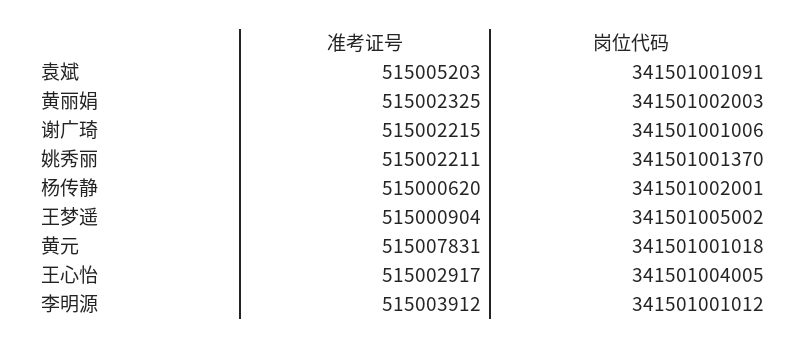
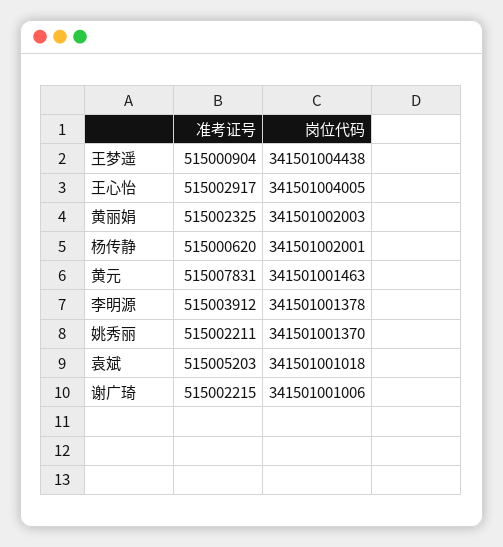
  {
    "准考证号": {
      "袁斌": 515005203,
      "黄丽娟": 515002325,
      "谢广琦": 515002215,
      "姚秀丽": 515002211,
      "杨传静": 515000620,
      "王梦遥": 515000904,
      "黄元": 515007831,
      "王心怡": 515002917,
      "李明源": 515003912
    },
    "岗位代码": {
-     "袁斌": 341501001091,
+     "袁斌": 341501001018,
      "黄丽娟": 341501002003,
      "谢广琦": 341501001006,
      "姚秀丽": 341501001370,
      "杨传静": 341501002001,
-     "王梦遥": 341501005002,
+     "王梦遥": 341501004438,
-     "黄元": 341501001018,
+     "黄元": 341501001463,
      "王心怡": 341501004005,
-     "李明源": 341501001012
+     "李明源": 341501001378
    }
  }

